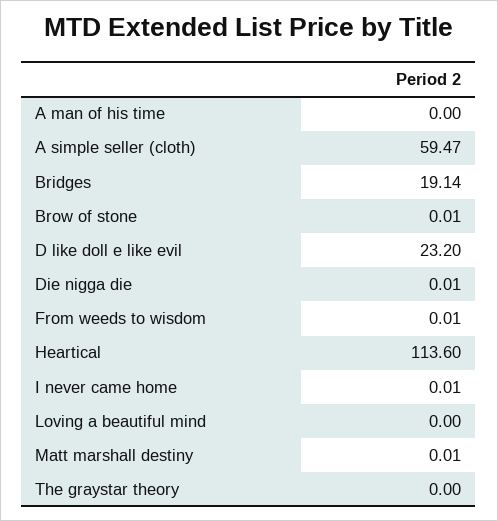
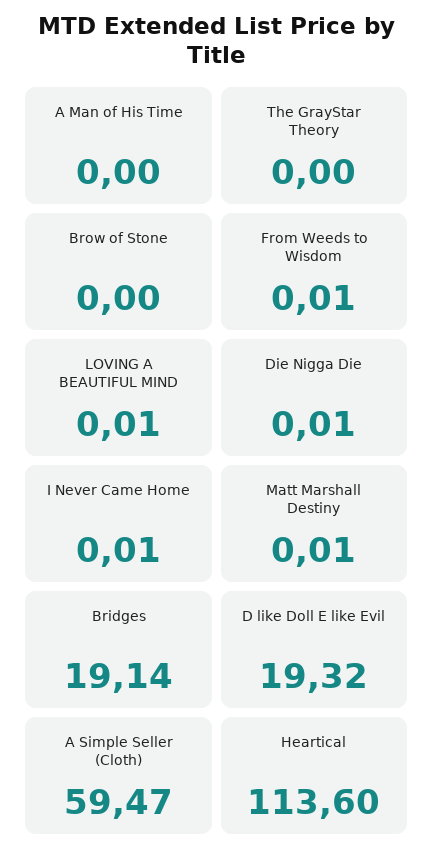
  {
    "A man of his time": 0,
    "A simple seller (cloth)": 59.47,
    "Bridges": 19.14,
-   "Brow of stone": 0.01,
+   "Brow of stone": 0,
-   "D like doll e like evil": 23.2,
+   "D like doll e like evil": 19.32,
    "Die nigga die": 0.01,
    "From weeds to wisdom": 0.01,
    "Heartical": 113.6,
    "I never came home": 0.01,
-   "Loving a beautiful mind": 0,
+   "Loving a beautiful mind": 0.01,
    "Matt marshall destiny": 0.01,
    "The graystar theory": 0
  }

